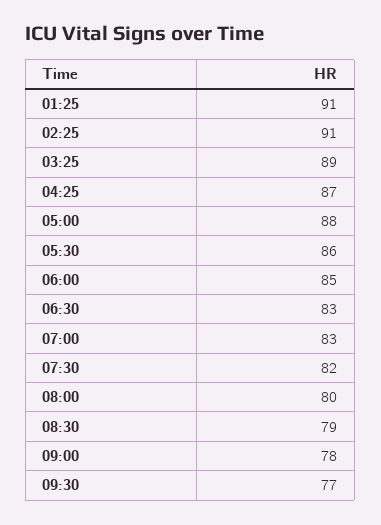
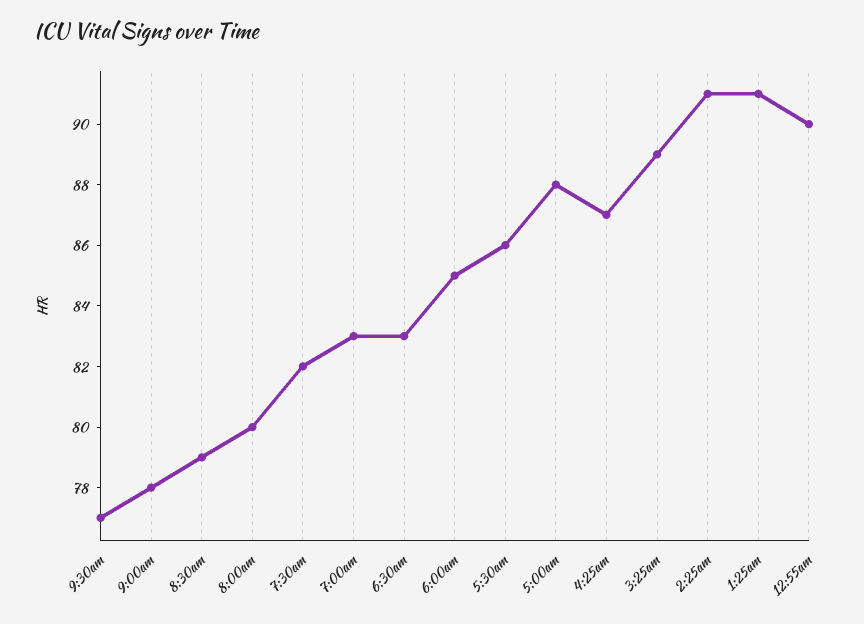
  {
    "01:25": 91,
    "02:25": 91,
    "03:25": 89,
    "04:25": 87,
    "05:00": 88,
    "05:30": 86,
    "06:00": 85,
    "06:30": 83,
    "07:00": 83,
    "07:30": 82,
    "08:00": 80,
    "08:30": 79,
    "09:00": 78,
-   "09:30": 77
+   "09:30": 77,
+   "12:55am": 90
  }

